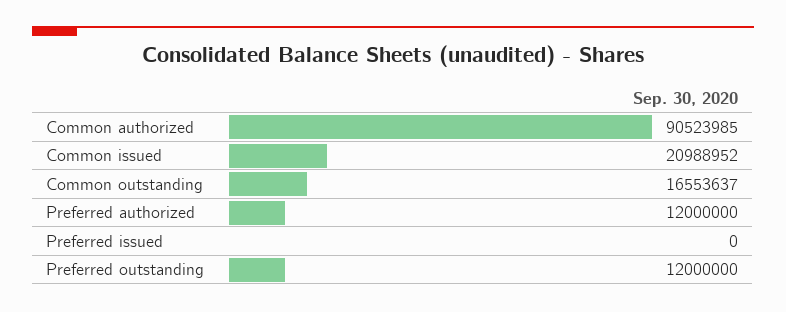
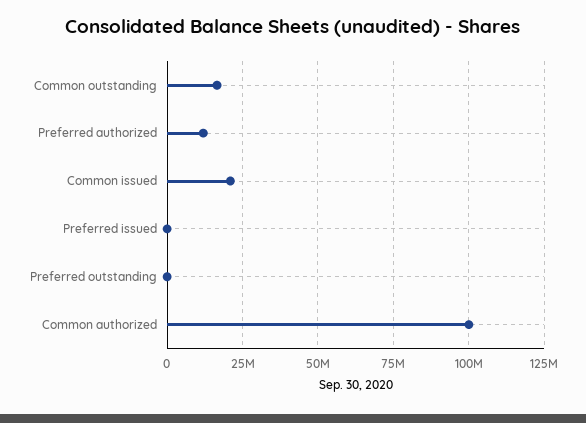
  {
-   "Common authorized": 90523985,
+   "Common authorized": 100000000,
    "Common issued": 20988952,
    "Common outstanding": 16553637,
    "Preferred authorized": 12000000,
    "Preferred issued": 0,
-   "Preferred outstanding": 12000000
+   "Preferred outstanding": 0
  }

